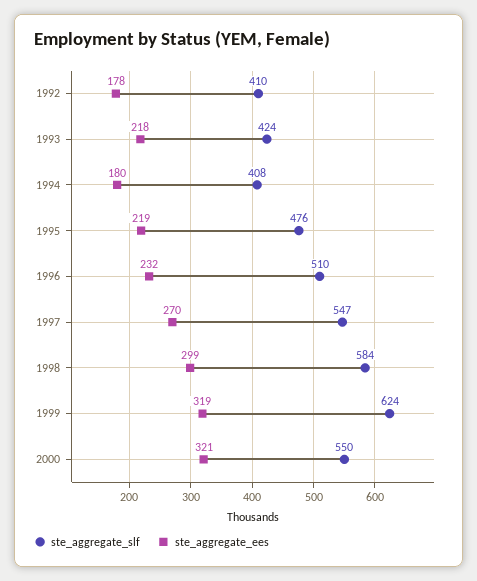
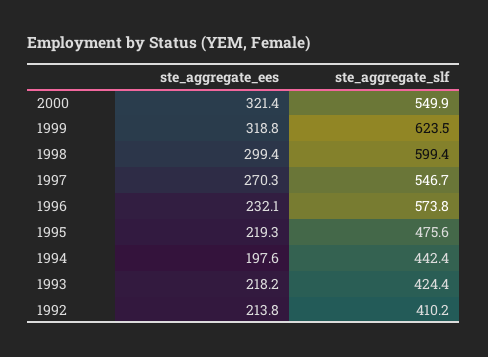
  {
    "ste_aggregate_slf": {
      "1992": 410.2,
      "1993": 424.4,
-     "1994": 408,
+     "1994": 442.4,
      "1995": 475.6,
-     "1996": 510,
+     "1996": 573.8,
      "1997": 546.7,
-     "1998": 584,
+     "1998": 599.4,
      "1999": 623.5,
      "2000": 549.9
    },
    "ste_aggregate_ees": {
-     "1992": 178,
+     "1992": 213.8,
      "1993": 218.2,
-     "1994": 180,
+     "1994": 197.6,
      "1995": 219.3,
      "1996": 232.1,
      "1997": 270.3,
      "1998": 299.4,
      "1999": 318.8,
      "2000": 321.4
    }
  }

